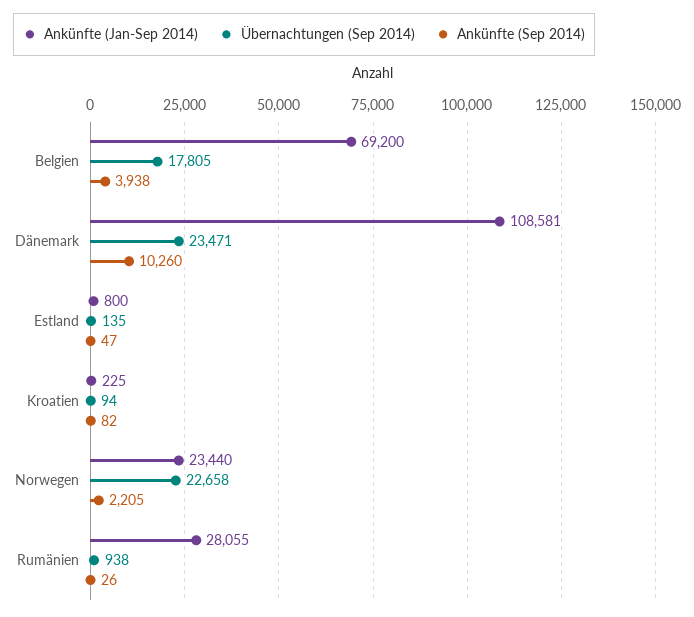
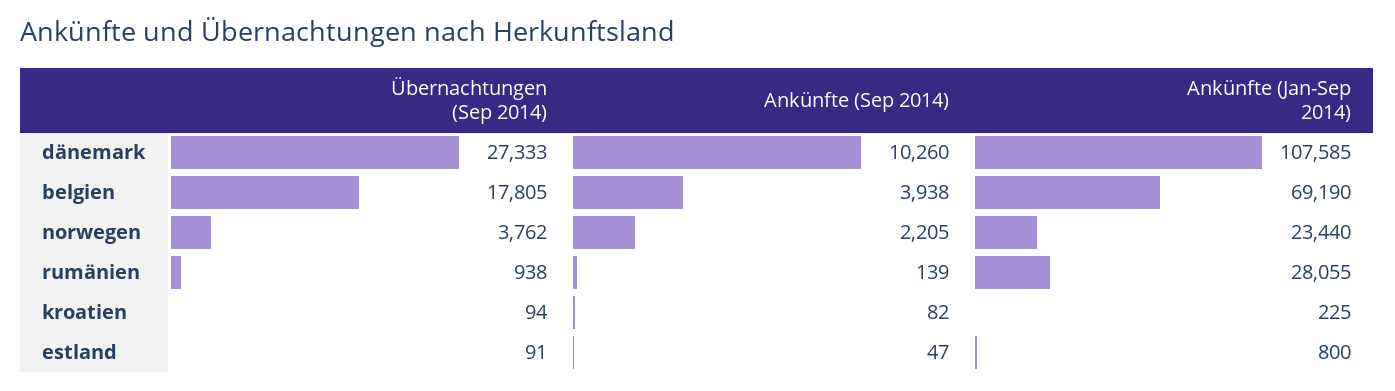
  {
    "Ankünfte (Jan-Sep 2014)": {
-     "Belgien": 69200,
+     "Belgien": 69190,
-     "Dänemark": 108581,
+     "Dänemark": 107585,
      "Estland": 800,
      "Kroatien": 225,
      "Norwegen": 23440,
      "Rumänien": 28055
    },
    "Übernachtungen (Sep 2014)": {
      "Belgien": 17805,
-     "Dänemark": 23471,
+     "Dänemark": 27333,
-     "Estland": 135,
+     "Estland": 91,
      "Kroatien": 94,
-     "Norwegen": 22658,
+     "Norwegen": 3762,
      "Rumänien": 938
    },
    "Ankünfte (Sep 2014)": {
      "Belgien": 3938,
      "Dänemark": 10260,
      "Estland": 47,
      "Kroatien": 82,
      "Norwegen": 2205,
-     "Rumänien": 26
+     "Rumänien": 139
    }
  }

